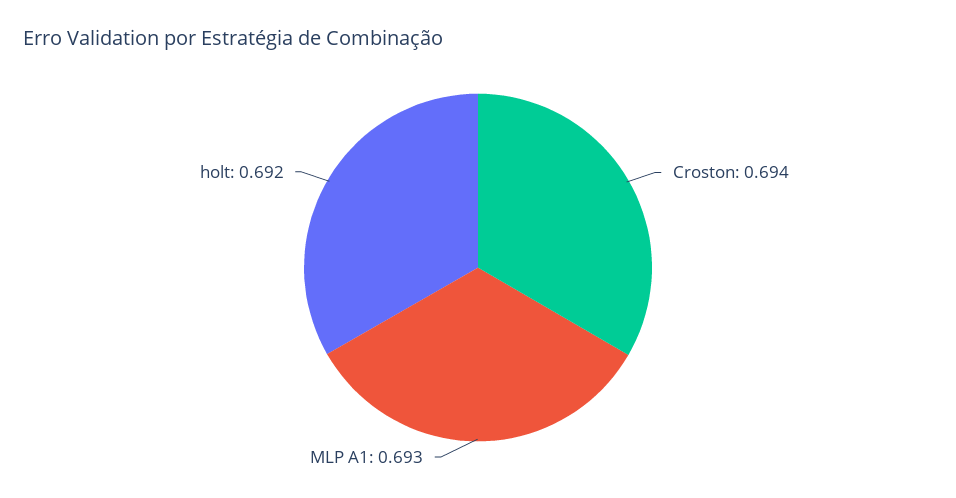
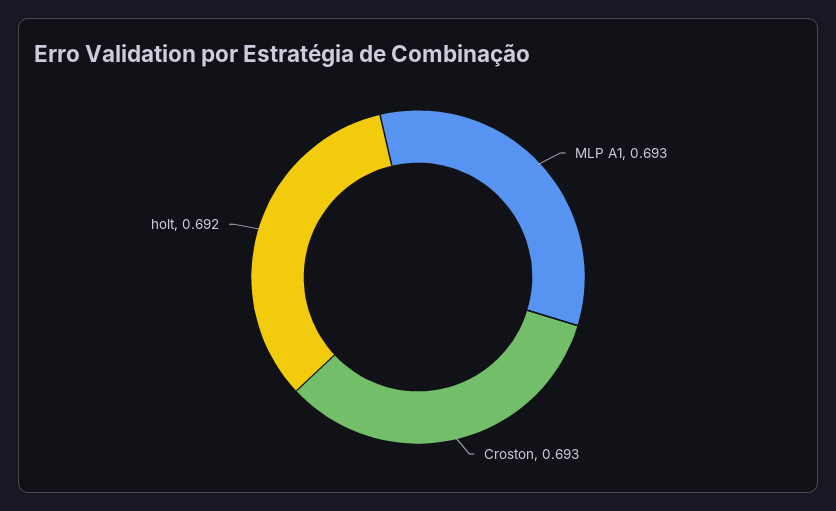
  {
-   "Croston": 0.694,
+   "Croston": 0.693,
    "MLP A1": 0.693,
    "holt": 0.692
  }

